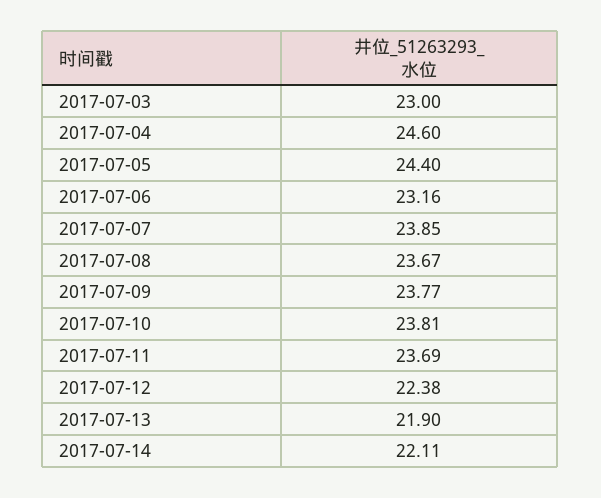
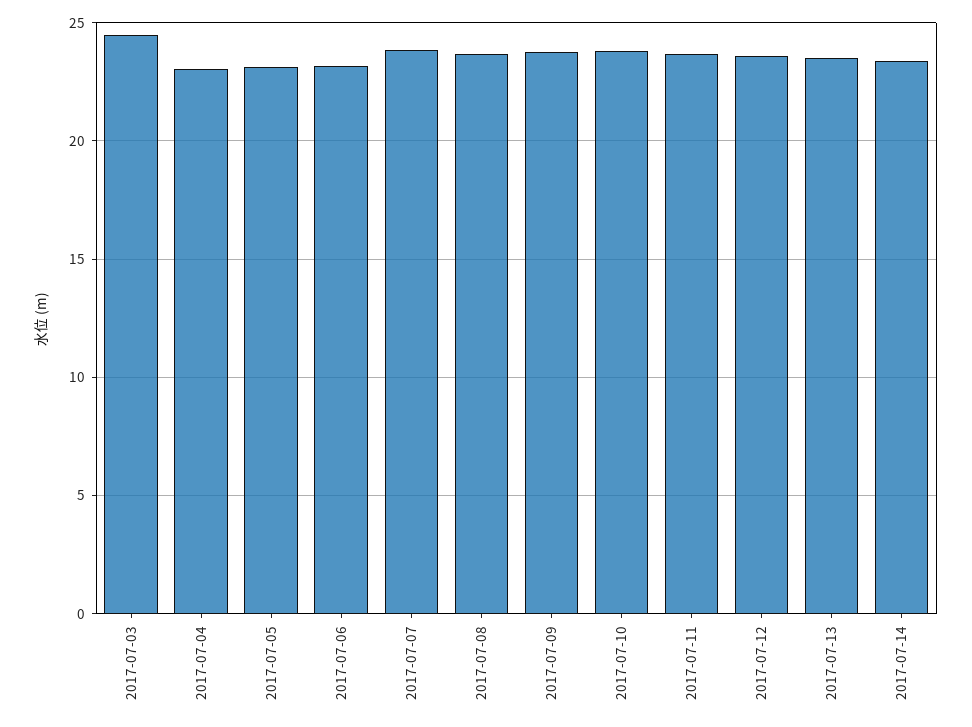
  {
-   "2017-07-03": 23,
+   "2017-07-03": 24.5,
-   "2017-07-04": 24.6,
+   "2017-07-04": 23,
-   "2017-07-05": 24.4,
+   "2017-07-05": 23,
    "2017-07-06": 23.16,
    "2017-07-07": 23.85,
    "2017-07-08": 23.67,
    "2017-07-09": 23.77,
    "2017-07-10": 23.81,
    "2017-07-11": 23.69,
-   "2017-07-12": 22.38,
+   "2017-07-12": 23.5,
-   "2017-07-13": 21.9,
+   "2017-07-13": 23.5,
-   "2017-07-14": 22.11
+   "2017-07-14": 23.5
  }

